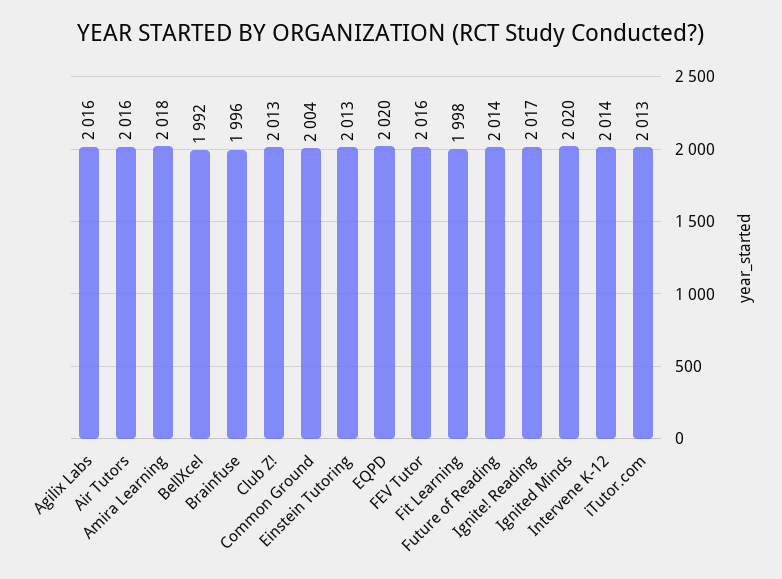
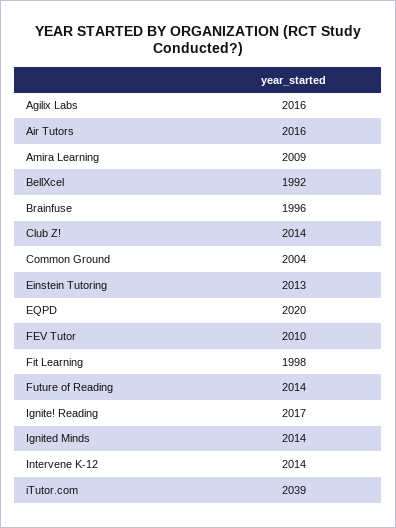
  {
    "Agilix Labs": 2016,
    "Air Tutors": 2016,
-   "Amira Learning": 2018,
+   "Amira Learning": 2009,
    "BellXcel": 1992,
    "Brainfuse": 1996,
-   "Club Z!": 2013,
+   "Club Z!": 2014,
    "Common Ground": 2004,
    "Einstein Tutoring": 2013,
    "EQPD": 2020,
-   "FEV Tutor": 2016,
+   "FEV Tutor": 2010,
    "Fit Learning": 1998,
    "Future of Reading": 2014,
    "Ignite! Reading": 2017,
-   "Ignited Minds": 2020,
+   "Ignited Minds": 2014,
    "Intervene K-12": 2014,
-   "iTutor.com": 2013
+   "iTutor.com": 2039
  }

